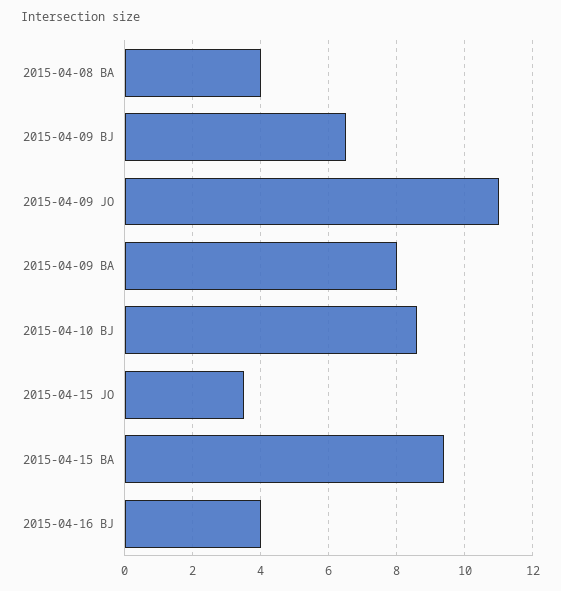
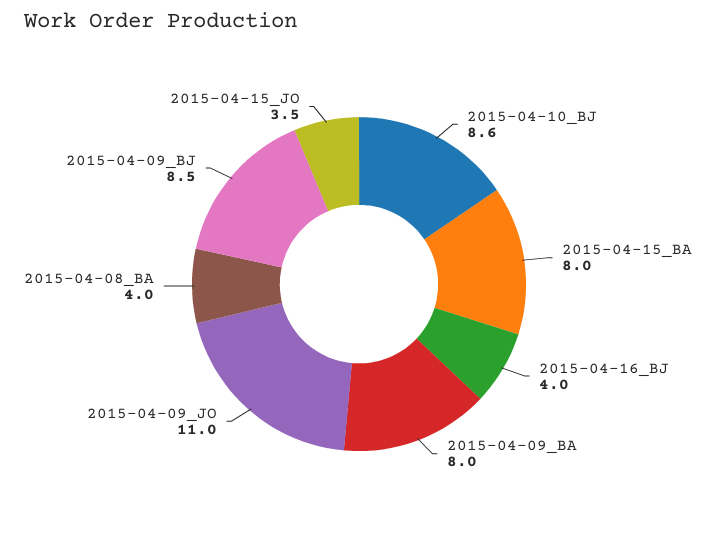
  {
    "2015-04-08 BA": 4,
-   "2015-04-09 BJ": 6.5,
+   "2015-04-09 BJ": 8.5,
    "2015-04-09 JO": 11,
    "2015-04-09 BA": 8,
    "2015-04-10 BJ": 8.6,
    "2015-04-15 JO": 3.5,
-   "2015-04-15 BA": 9.5,
+   "2015-04-15 BA": 8,
    "2015-04-16 BJ": 4
  }

